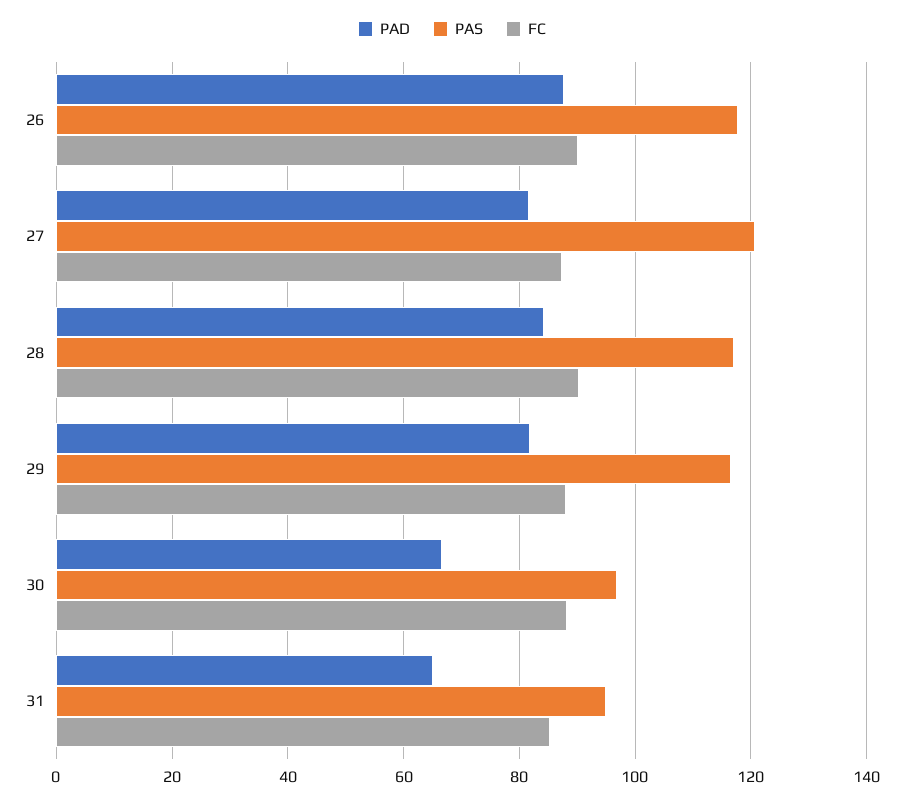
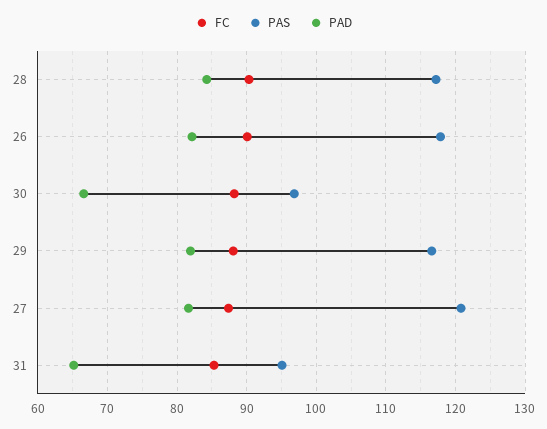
  {
    "PAD": {
-     "26": 88,
+     "26": 82,
      "27": 82,
      "28": 84,
      "29": 82,
      "30": 67,
      "31": 65
    },
    "PAS": {
      "26": 118,
      "27": 121,
      "28": 117,
      "29": 117,
      "30": 97,
      "31": 95
    },
    "FC": {
      "26": 90,
      "27": 87,
      "28": 90,
      "29": 88,
      "30": 88,
      "31": 85
    }
  }

